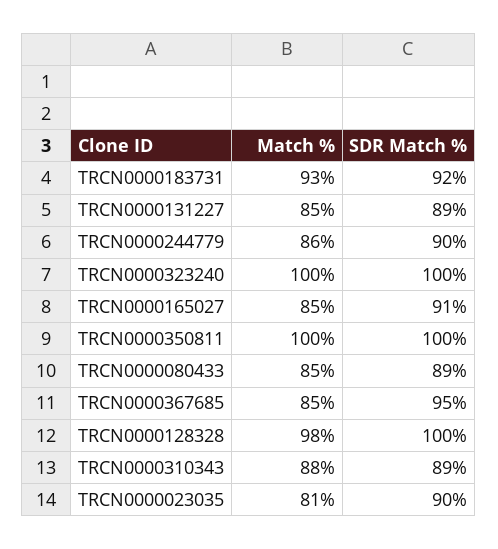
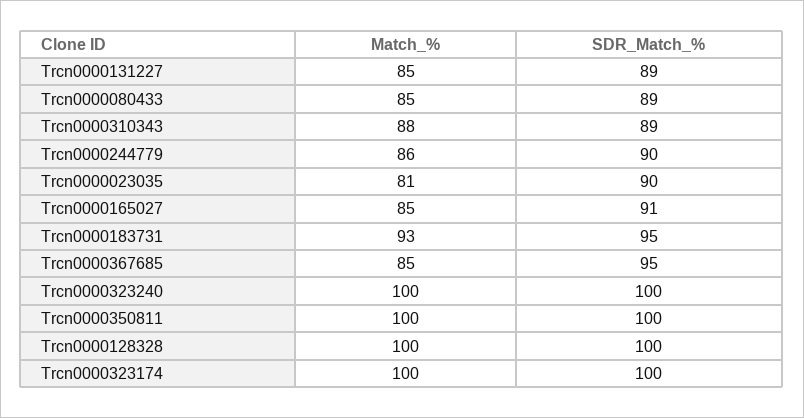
  {
    "Match %": {
      "TRCN0000183731": 93,
      "TRCN0000131227": 85,
      "TRCN0000244779": 86,
      "TRCN0000323240": 100,
      "TRCN0000165027": 85,
      "TRCN0000350811": 100,
      "TRCN0000080433": 85,
      "TRCN0000367685": 85,
-     "TRCN0000128328": 98,
+     "TRCN0000128328": 100,
      "TRCN0000310343": 88,
-     "TRCN0000023035": 81
+     "TRCN0000023035": 81,
+     "Trcn0000323174": 100
    },
    "SDR Match %": {
-     "TRCN0000183731": 92,
+     "TRCN0000183731": 95,
      "TRCN0000131227": 89,
      "TRCN0000244779": 90,
      "TRCN0000323240": 100,
      "TRCN0000165027": 91,
      "TRCN0000350811": 100,
      "TRCN0000080433": 89,
      "TRCN0000367685": 95,
      "TRCN0000128328": 100,
      "TRCN0000310343": 89,
-     "TRCN0000023035": 90
+     "TRCN0000023035": 90,
+     "Trcn0000323174": 100
    }
  }

